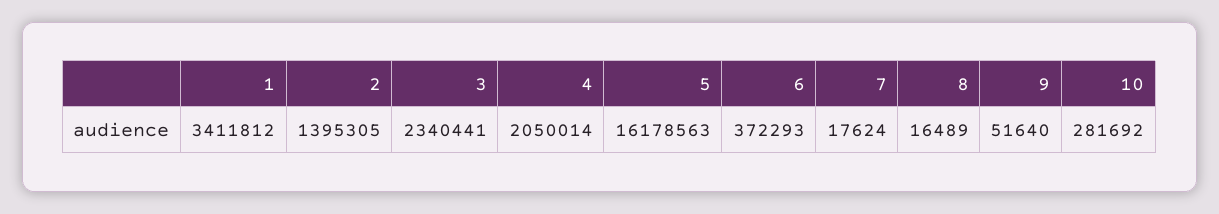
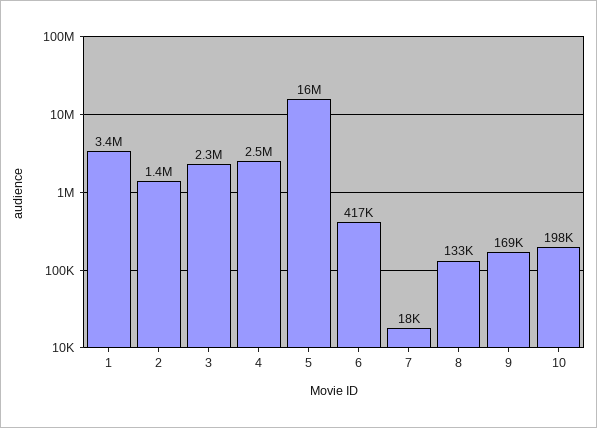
  {
    "1": 3411812,
    "2": 1395305,
    "3": 2340441,
-   "4": 2050014,
+   "4": 2500000,
    "5": 16178563,
-   "6": 372293,
+   "6": 417000,
    "7": 17624,
-   "8": 16489,
+   "8": 133000,
-   "9": 51640,
+   "9": 169000,
-   "10": 281692
+   "10": 198000
  }

